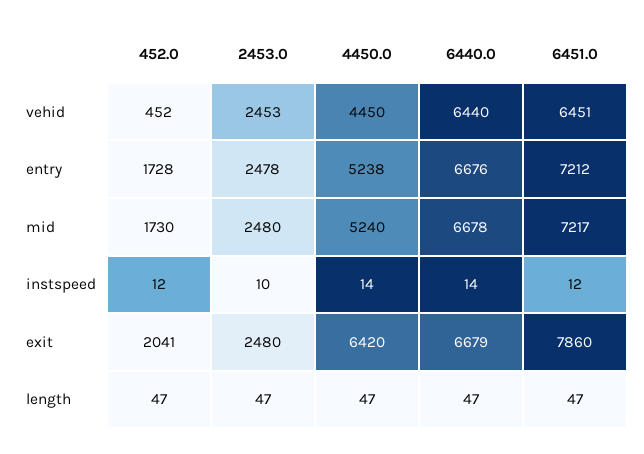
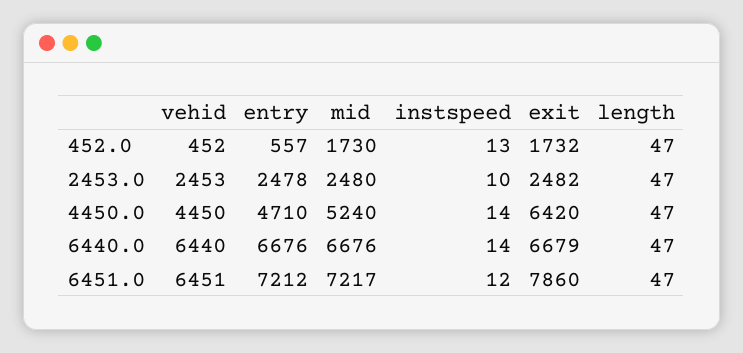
  {
    "452.0": {
      "vehid": 452,
-     "entry": 1728,
+     "entry": 557,
      "mid": 1730,
-     "instspeed": 12,
+     "instspeed": 13,
-     "exit": 2041,
+     "exit": 1732,
      "length": 47
    },
    "2453.0": {
      "vehid": 2453,
      "entry": 2478,
      "mid": 2480,
      "instspeed": 10,
-     "exit": 2480,
+     "exit": 2482,
      "length": 47
    },
    "4450.0": {
      "vehid": 4450,
-     "entry": 5238,
+     "entry": 4710,
      "mid": 5240,
      "instspeed": 14,
      "exit": 6420,
      "length": 47
    },
    "6440.0": {
      "vehid": 6440,
      "entry": 6676,
-     "mid": 6678,
+     "mid": 6676,
      "instspeed": 14,
      "exit": 6679,
      "length": 47
    },
    "6451.0": {
      "vehid": 6451,
      "entry": 7212,
      "mid": 7217,
      "instspeed": 12,
      "exit": 7860,
      "length": 47
    }
  }

